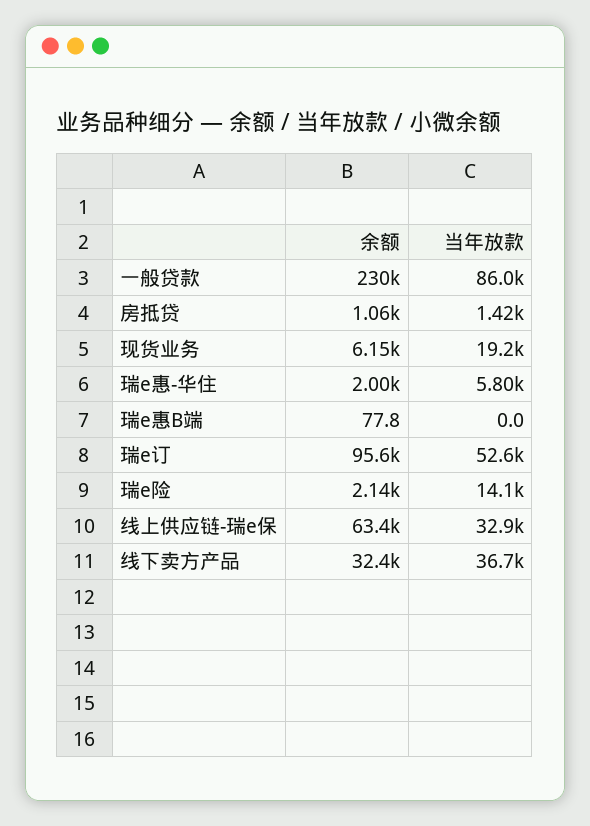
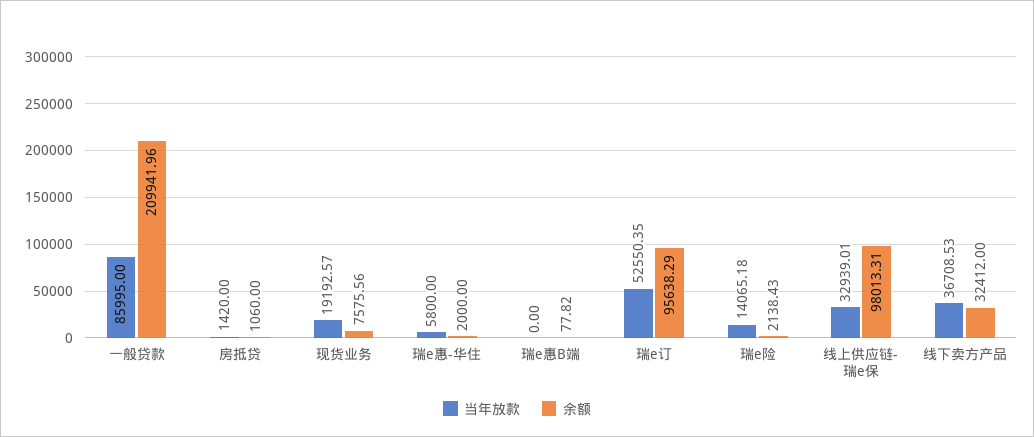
  {
    "余额": {
-     "一般贷款": 230000,
+     "一般贷款": 209941.96,
      "房抵贷": 1060,
-     "现货业务": 6150,
+     "现货业务": 7575.56,
      "瑞e惠-华住": 2000,
      "瑞e惠B端": 77.82,
      "瑞e订": 95638.29,
      "瑞e险": 2138.43,
-     "线上供应链-瑞e保": 63400,
+     "线上供应链-瑞e保": 98013.31,
      "线下卖方产品": 32412
    },
    "当年放款": {
      "一般贷款": 85995,
      "房抵贷": 1420,
      "现货业务": 19192.57,
      "瑞e惠-华住": 5800,
      "瑞e惠B端": 0,
      "瑞e订": 52550.35,
      "瑞e险": 14065.18,
      "线上供应链-瑞e保": 32939.01,
      "线下卖方产品": 36708.53
    }
  }

